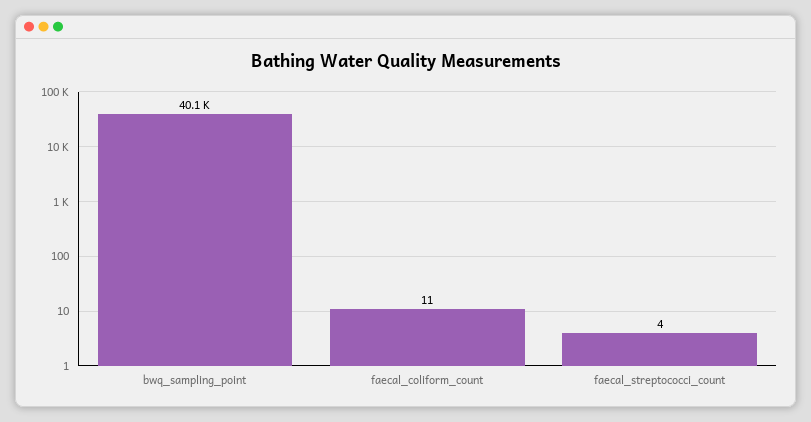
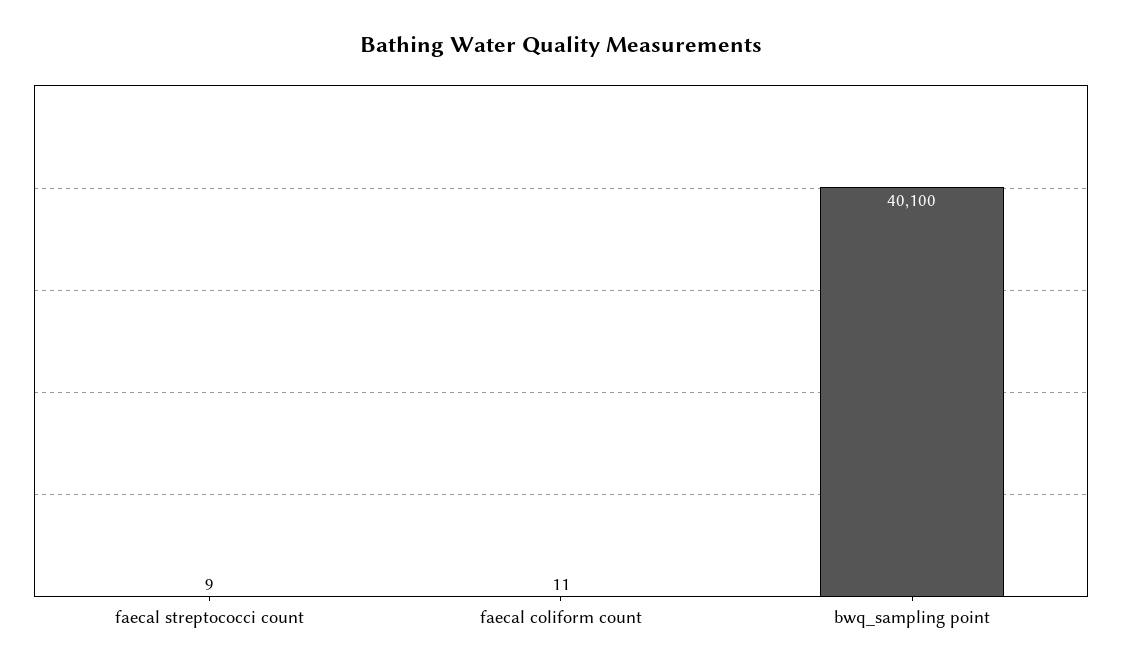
  {
    "bwq_sampling_point": 40100,
    "faecal_coliform_count": 11,
-   "faecal_streptococci_count": 4
+   "faecal_streptococci_count": 9
  }

